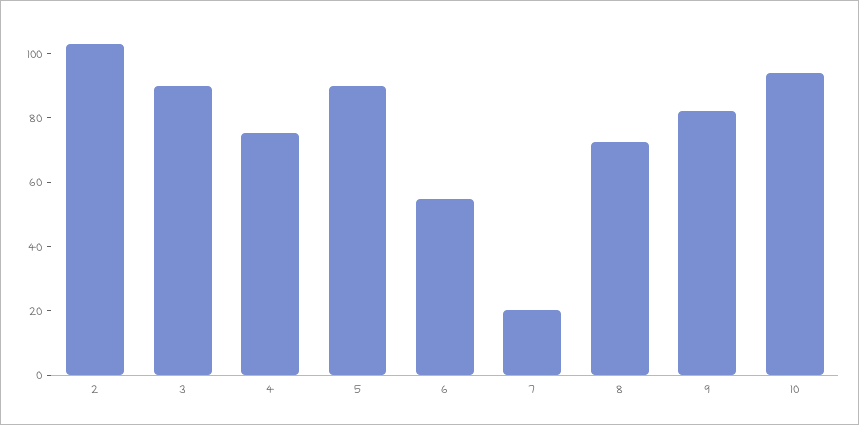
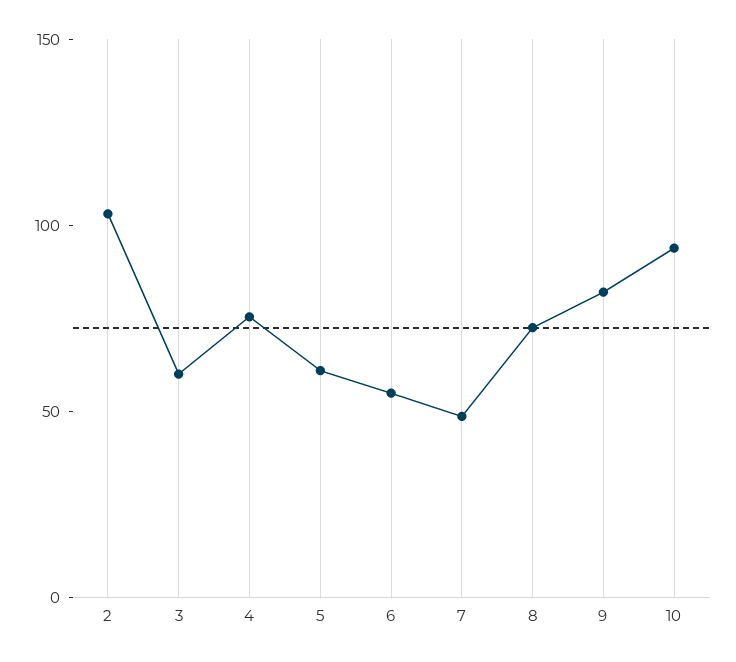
  {
    "2": 105,
-   "3": 90,
+   "3": 60,
    "4": 75,
-   "5": 90,
+   "5": 60,
    "6": 55,
-   "7": 20,
+   "7": 50,
    "8": 75,
    "9": 80,
    "10": 95
  }

